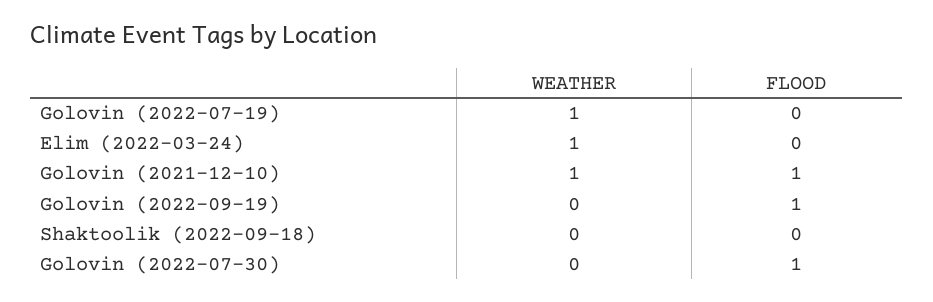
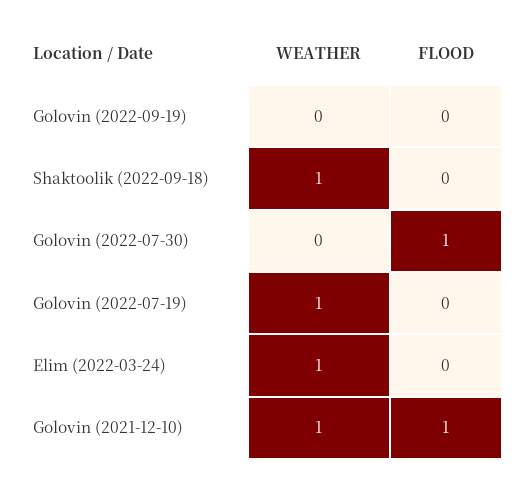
  {
    "WEATHER": {
      "Golovin (2022-07-19)": 1,
      "Elim (2022-03-24)": 1,
      "Golovin (2021-12-10)": 1,
      "Golovin (2022-09-19)": 0,
-     "Shaktoolik (2022-09-18)": 0,
+     "Shaktoolik (2022-09-18)": 1,
      "Golovin (2022-07-30)": 0
    },
    "FLOOD": {
      "Golovin (2022-07-19)": 0,
      "Elim (2022-03-24)": 0,
      "Golovin (2021-12-10)": 1,
-     "Golovin (2022-09-19)": 1,
+     "Golovin (2022-09-19)": 0,
      "Shaktoolik (2022-09-18)": 0,
      "Golovin (2022-07-30)": 1
    }
  }

